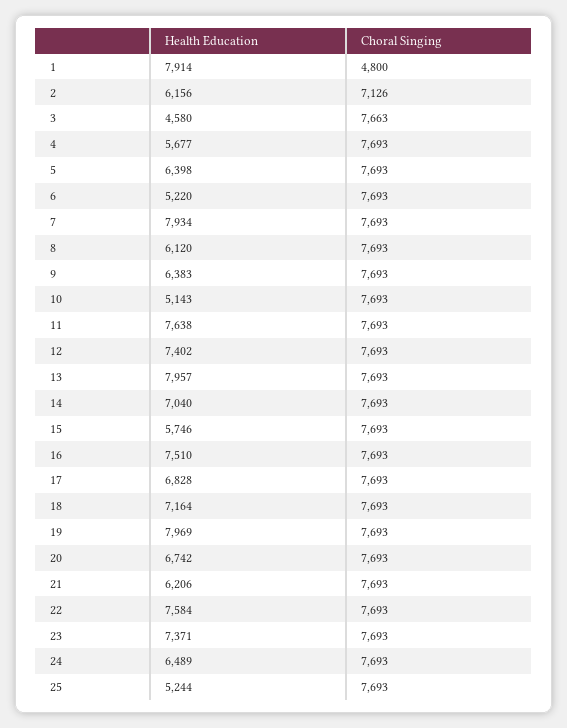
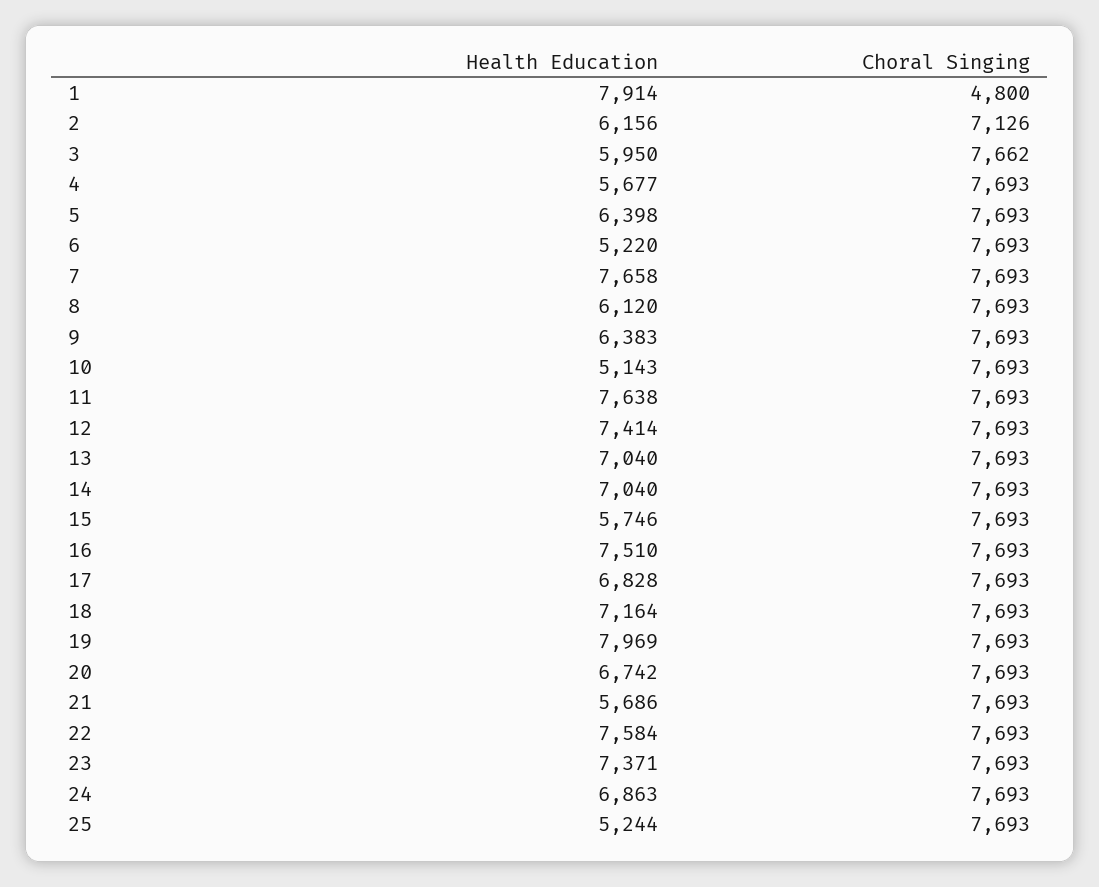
  {
    "Health Education": {
      "1": 7914,
      "2": 6156,
-     "3": 4580,
+     "3": 5950,
      "4": 5677,
      "5": 6398,
      "6": 5220,
-     "7": 7934,
+     "7": 7658,
      "8": 6120,
      "9": 6383,
      "10": 5143,
      "11": 7638,
-     "12": 7402,
+     "12": 7414,
-     "13": 7957,
+     "13": 7040,
      "14": 7040,
      "15": 5746,
      "16": 7510,
      "17": 6828,
      "18": 7164,
      "19": 7969,
      "20": 6742,
-     "21": 6206,
+     "21": 5686,
      "22": 7584,
      "23": 7371,
-     "24": 6489,
+     "24": 6863,
      "25": 5244
    },
    "Choral Singing": {
      "1": 4800,
      "2": 7126,
-     "3": 7663,
+     "3": 7662,
      "4": 7693,
      "5": 7693,
      "6": 7693,
      "7": 7693,
      "8": 7693,
      "9": 7693,
      "10": 7693,
      "11": 7693,
      "12": 7693,
      "13": 7693,
      "14": 7693,
      "15": 7693,
      "16": 7693,
      "17": 7693,
      "18": 7693,
      "19": 7693,
      "20": 7693,
      "21": 7693,
      "22": 7693,
      "23": 7693,
      "24": 7693,
      "25": 7693
    }
  }

